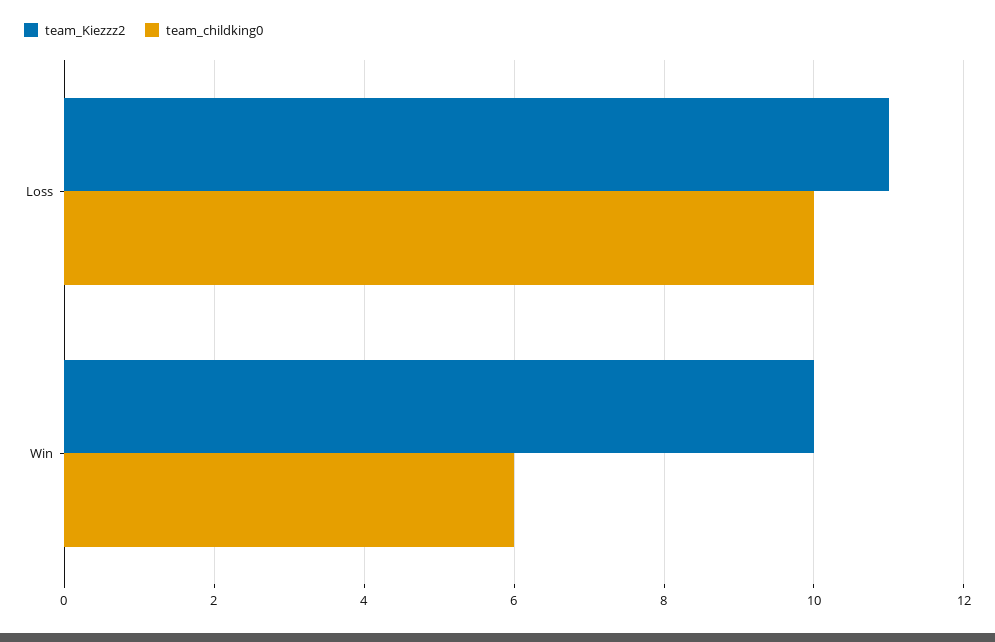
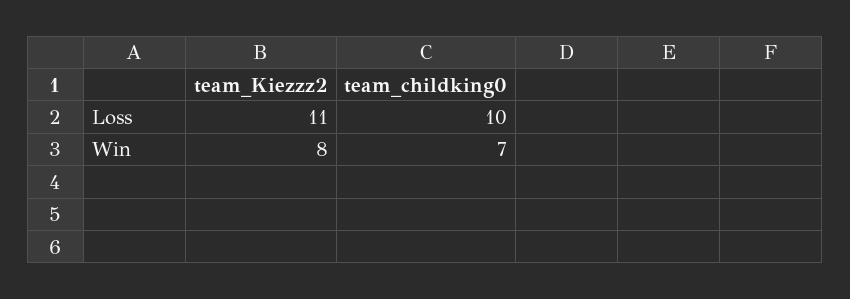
  {
    "team_Kiezzz2": {
      "Loss": 11,
-     "Win": 10
+     "Win": 8
    },
    "team_childking0": {
      "Loss": 10,
-     "Win": 6
+     "Win": 7
    }
  }

